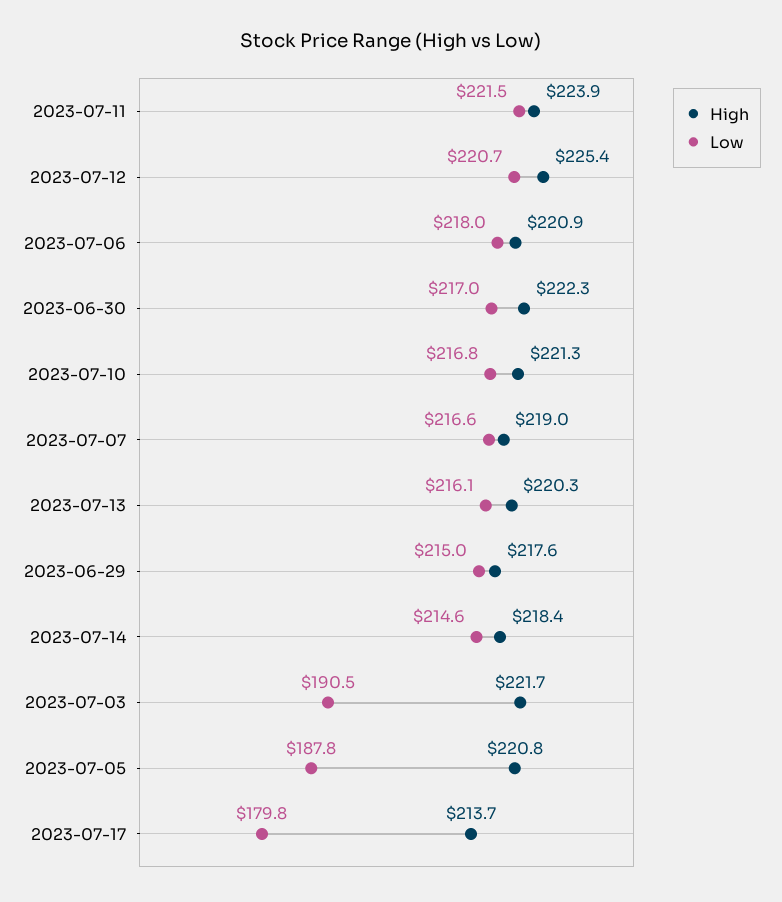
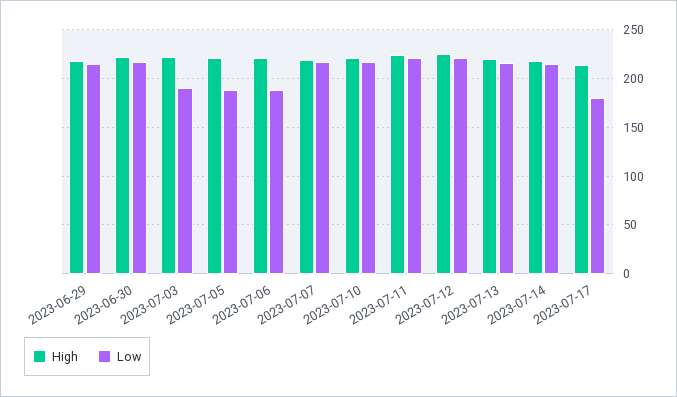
  {
    "High": {
      "2023-07-11": 223.9,
      "2023-07-12": 225.4,
      "2023-07-06": 220.9,
      "2023-06-30": 222.3,
      "2023-07-10": 221.3,
      "2023-07-07": 219,
      "2023-07-13": 220.3,
      "2023-06-29": 217.6,
      "2023-07-14": 218.4,
      "2023-07-03": 221.7,
      "2023-07-05": 220.8,
      "2023-07-17": 213.7
    },
    "Low": {
      "2023-07-11": 221.5,
      "2023-07-12": 220.7,
-     "2023-07-06": 218,
+     "2023-07-06": 190,
      "2023-06-30": 217,
      "2023-07-10": 216.8,
      "2023-07-07": 216.6,
      "2023-07-13": 216.1,
      "2023-06-29": 215,
      "2023-07-14": 214.6,
      "2023-07-03": 190.5,
      "2023-07-05": 187.8,
      "2023-07-17": 179.8
    }
  }

